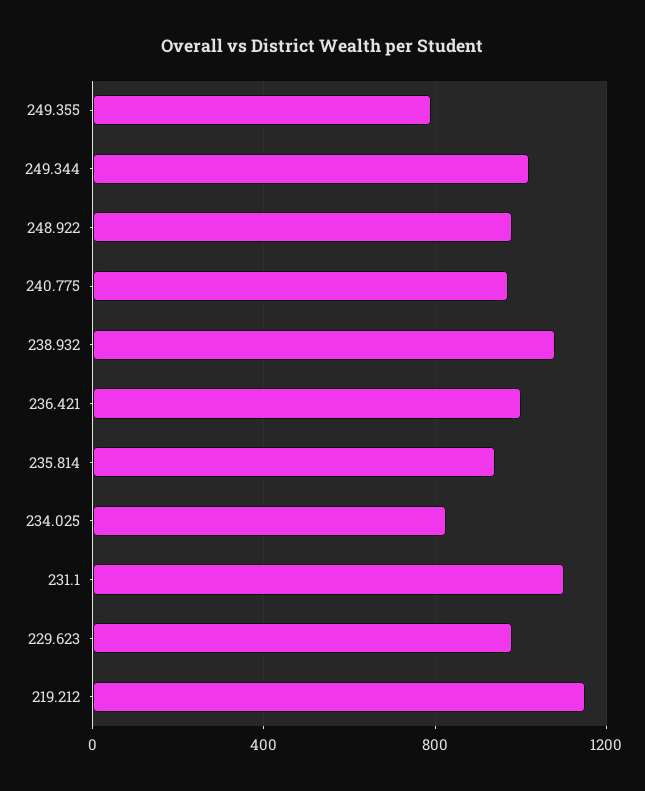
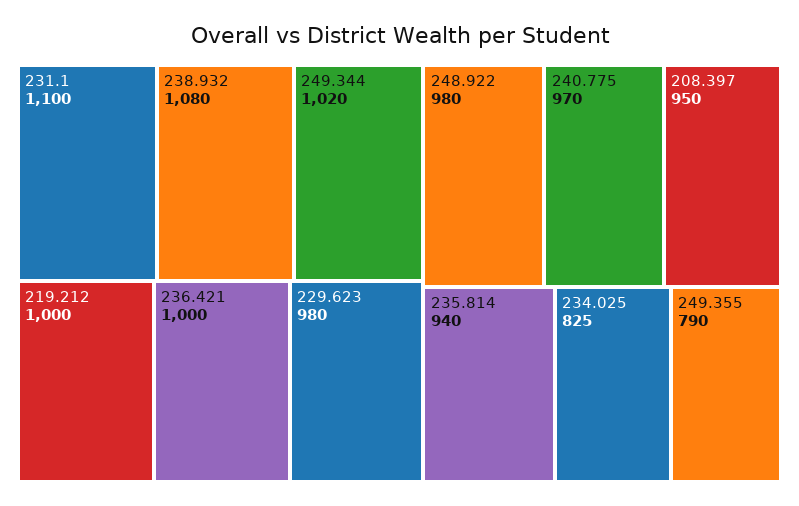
  {
    "249.355": 790,
    "249.344": 1020,
    "248.922": 980,
    "240.775": 970,
    "238.932": 1080,
    "236.421": 1000,
    "235.814": 940,
    "234.025": 825,
    "231.1": 1100,
    "229.623": 980,
-   "219.212": 1150
+   "219.212": 1000,
+   "208.397": 950
  }

